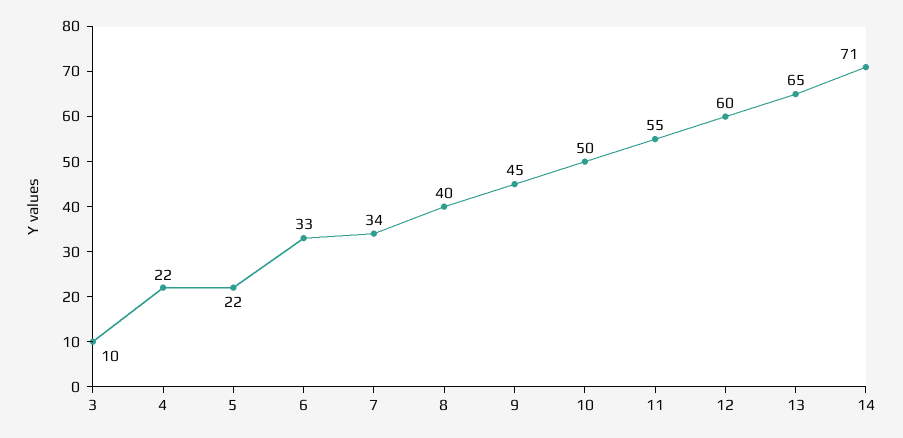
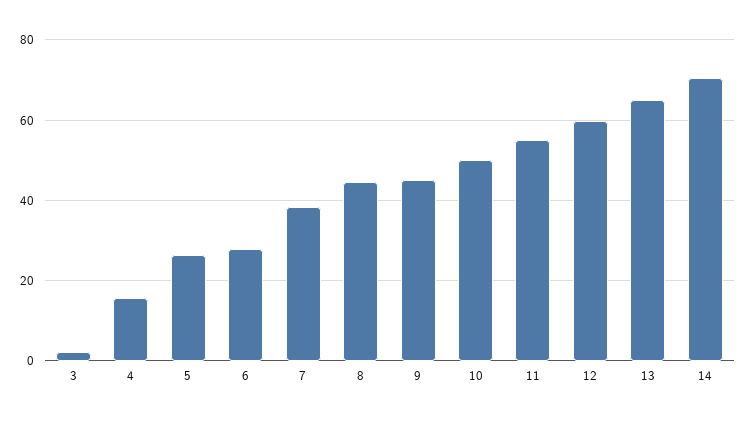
  {
-   "3": 10,
+   "3": 2,
-   "4": 22,
+   "4": 16,
-   "5": 22,
+   "5": 26,
-   "6": 33,
+   "6": 28,
-   "7": 34,
+   "7": 38,
-   "8": 40,
+   "8": 44,
    "9": 45,
    "10": 50,
    "11": 55,
    "12": 60,
    "13": 65,
    "14": 71
  }

